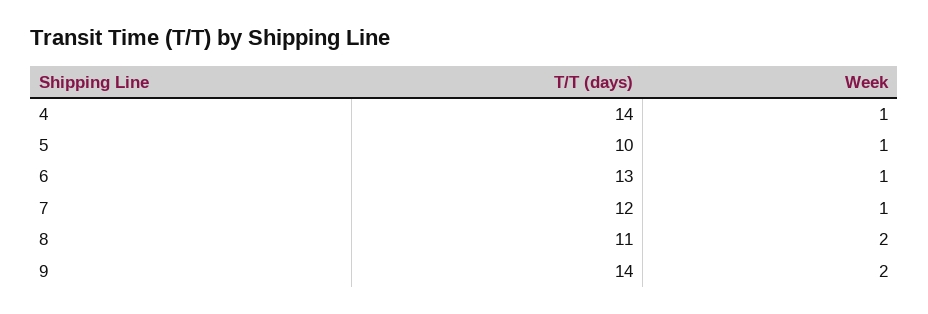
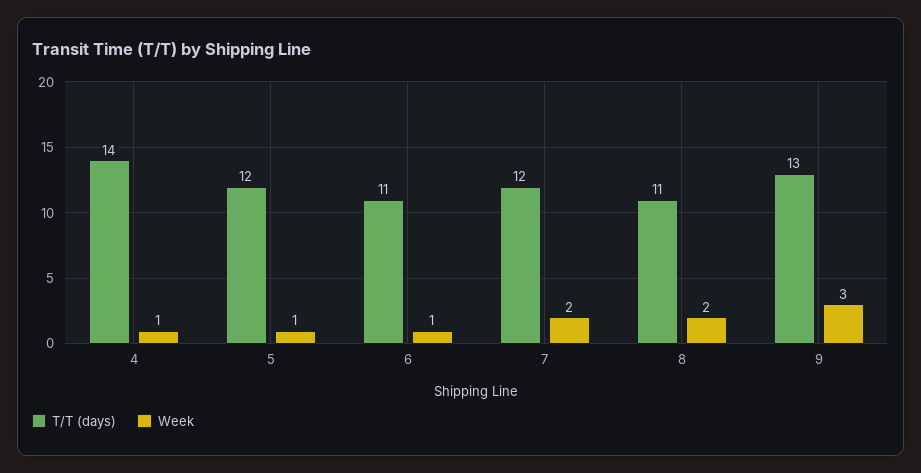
  {
    "T/T (days)": {
      "4": 14,
-     "5": 10,
+     "5": 12,
-     "6": 13,
+     "6": 11,
      "7": 12,
      "8": 11,
-     "9": 14
+     "9": 13
    },
    "Week": {
      "4": 1,
      "5": 1,
      "6": 1,
-     "7": 1,
+     "7": 2,
      "8": 2,
-     "9": 2
+     "9": 3
    }
  }

